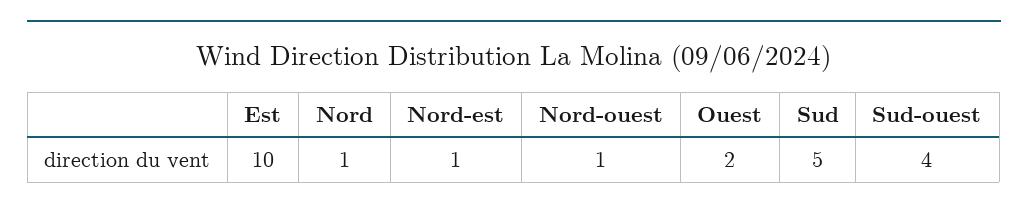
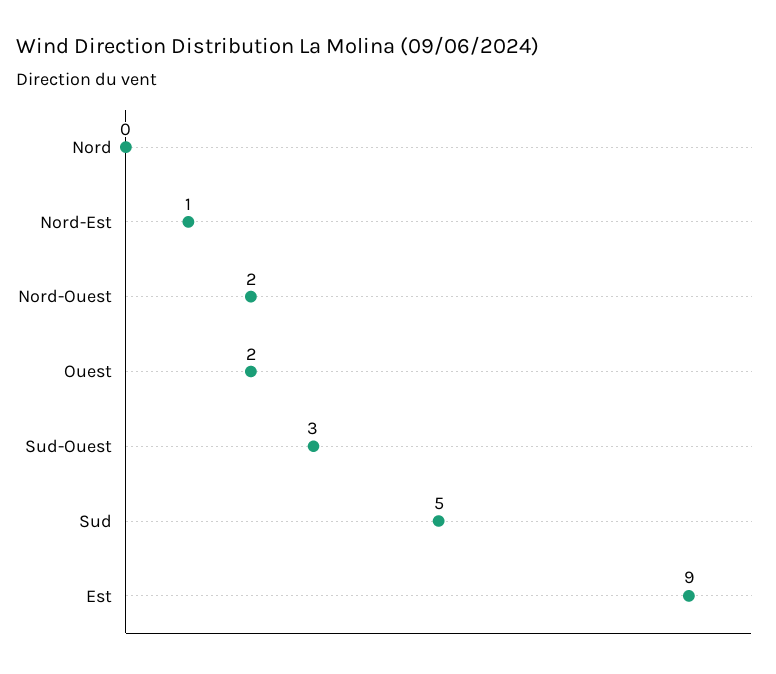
  {
-   "Est": 10,
+   "Est": 9,
-   "Nord": 1,
+   "Nord": 0,
    "Nord-est": 1,
-   "Nord-ouest": 1,
+   "Nord-ouest": 2,
    "Ouest": 2,
    "Sud": 5,
-   "Sud-ouest": 4
+   "Sud-ouest": 3
  }

